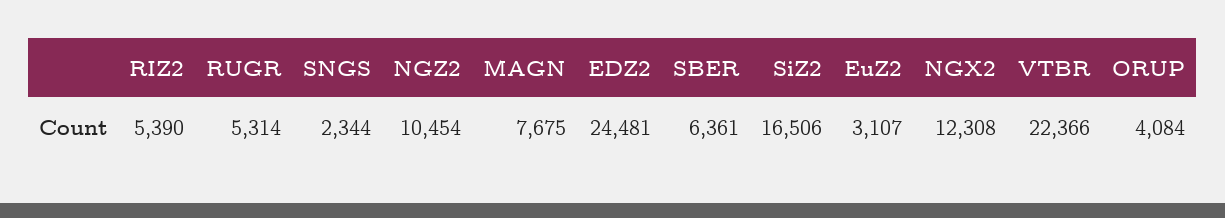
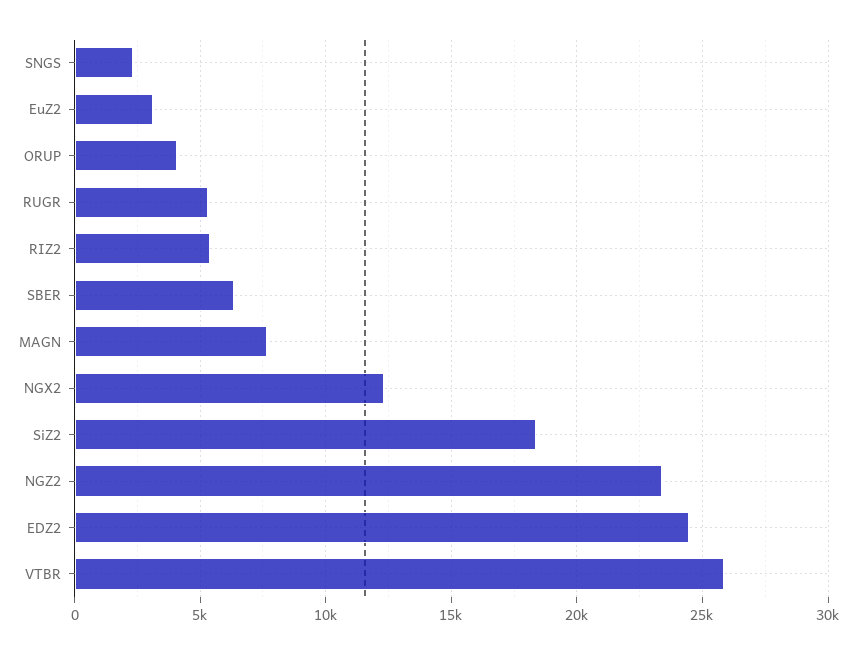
  {
    "RIZ2": 5390,
    "RUGR": 5314,
    "SNGS": 2344,
-   "NGZ2": 10454,
+   "NGZ2": 23500,
    "MAGN": 7675,
    "EDZ2": 24481,
    "SBER": 6361,
-   "SiZ2": 16506,
+   "SiZ2": 18500,
    "EuZ2": 3107,
    "NGX2": 12308,
-   "VTBR": 22366,
+   "VTBR": 26000,
    "ORUP": 4084
  }

